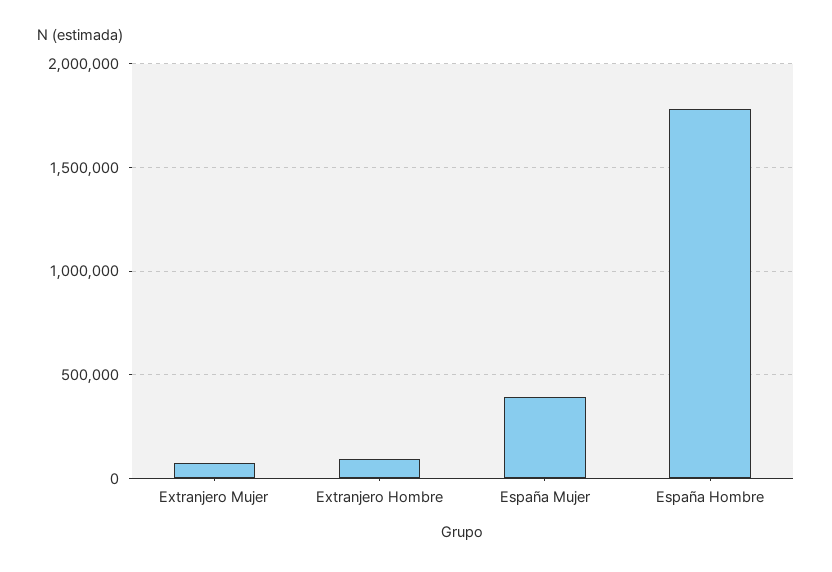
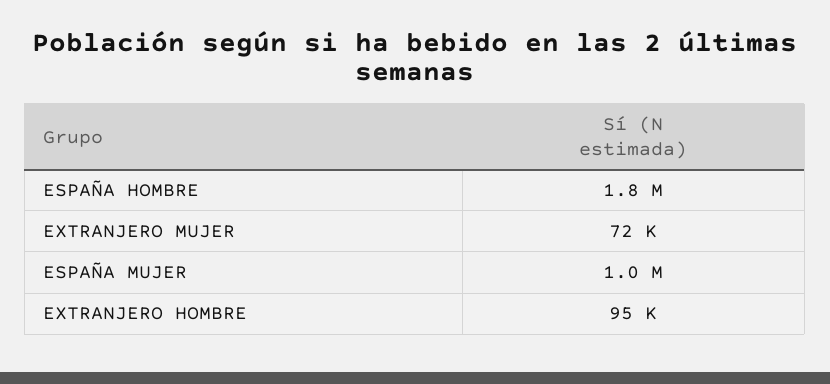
  {
    "Extranjero Mujer": 72000,
    "Extranjero Hombre": 95000,
-   "España Mujer": 400000,
+   "España Mujer": 1000000,
    "España Hombre": 1800000
  }

